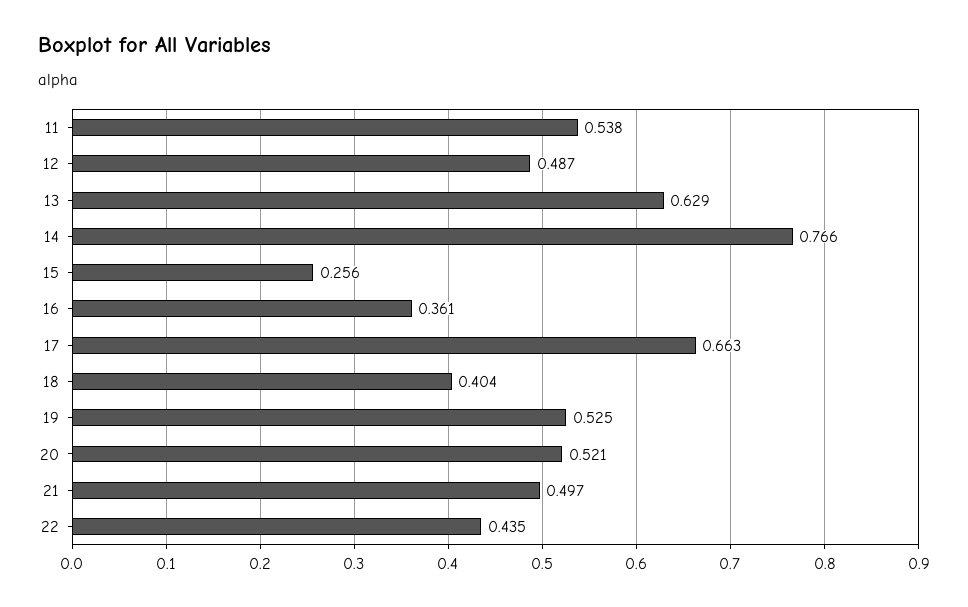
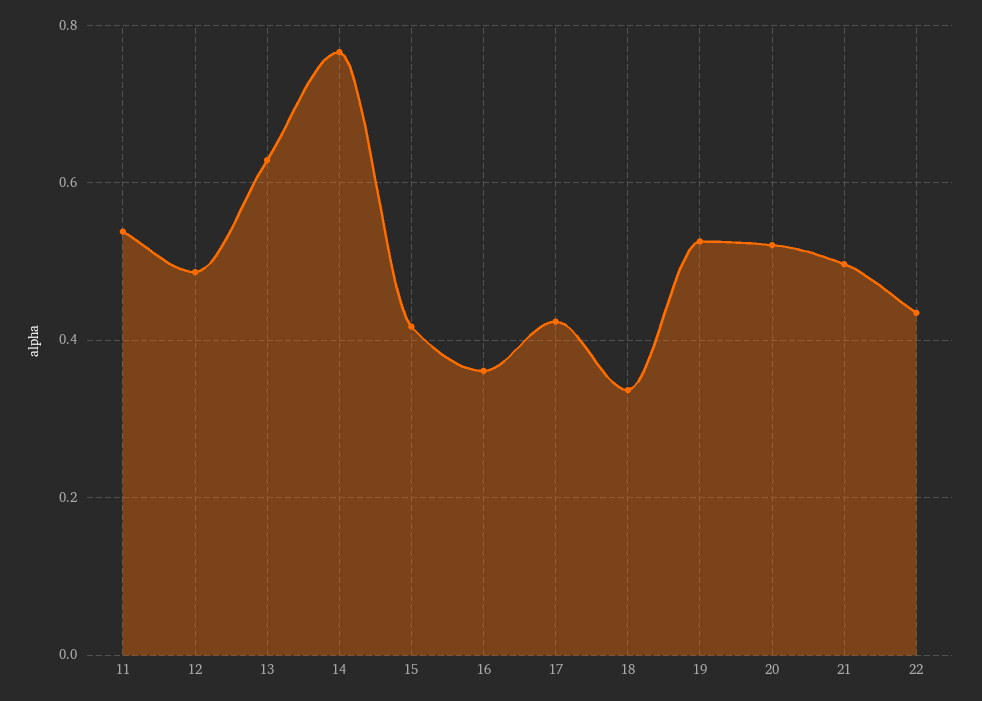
  {
    "11": 0.538,
    "12": 0.487,
    "13": 0.629,
    "14": 0.766,
-   "15": 0.256,
+   "15": 0.42,
    "16": 0.361,
-   "17": 0.663,
+   "17": 0.42,
-   "18": 0.404,
+   "18": 0.34,
    "19": 0.525,
    "20": 0.521,
    "21": 0.497,
    "22": 0.435
  }

